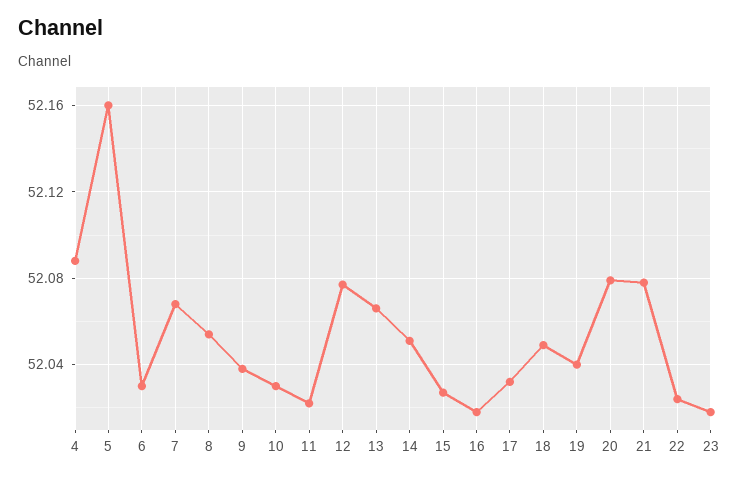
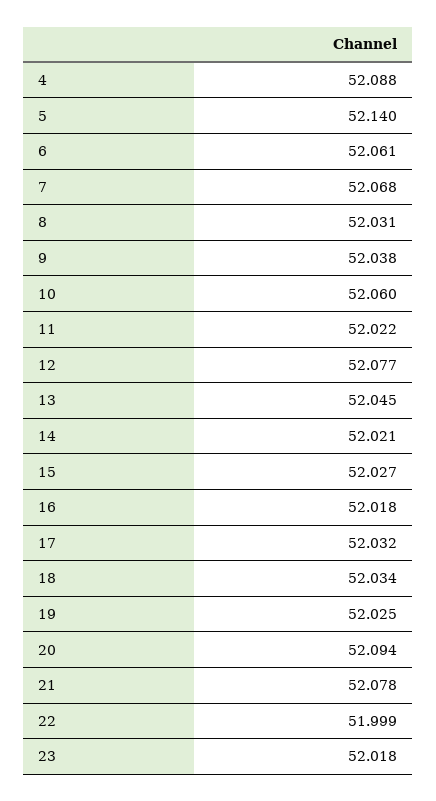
  {
    "4": 52.088,
-   "5": 52.16,
+   "5": 52.14,
-   "6": 52.03,
+   "6": 52.061,
    "7": 52.068,
-   "8": 52.055,
+   "8": 52.031,
    "9": 52.038,
-   "10": 52.03,
+   "10": 52.06,
    "11": 52.022,
    "12": 52.077,
-   "13": 52.065,
+   "13": 52.045,
-   "14": 52.05,
+   "14": 52.021,
    "15": 52.027,
    "16": 52.018,
    "17": 52.032,
-   "18": 52.05,
+   "18": 52.034,
-   "19": 52.04,
+   "19": 52.025,
-   "20": 52.08,
+   "20": 52.094,
    "21": 52.078,
-   "22": 52.025,
+   "22": 51.999,
    "23": 52.018
  }

